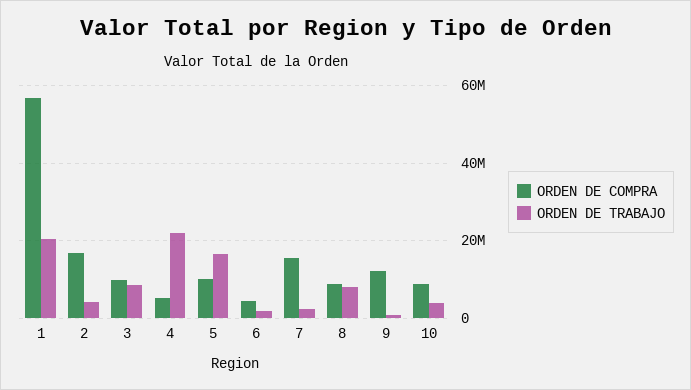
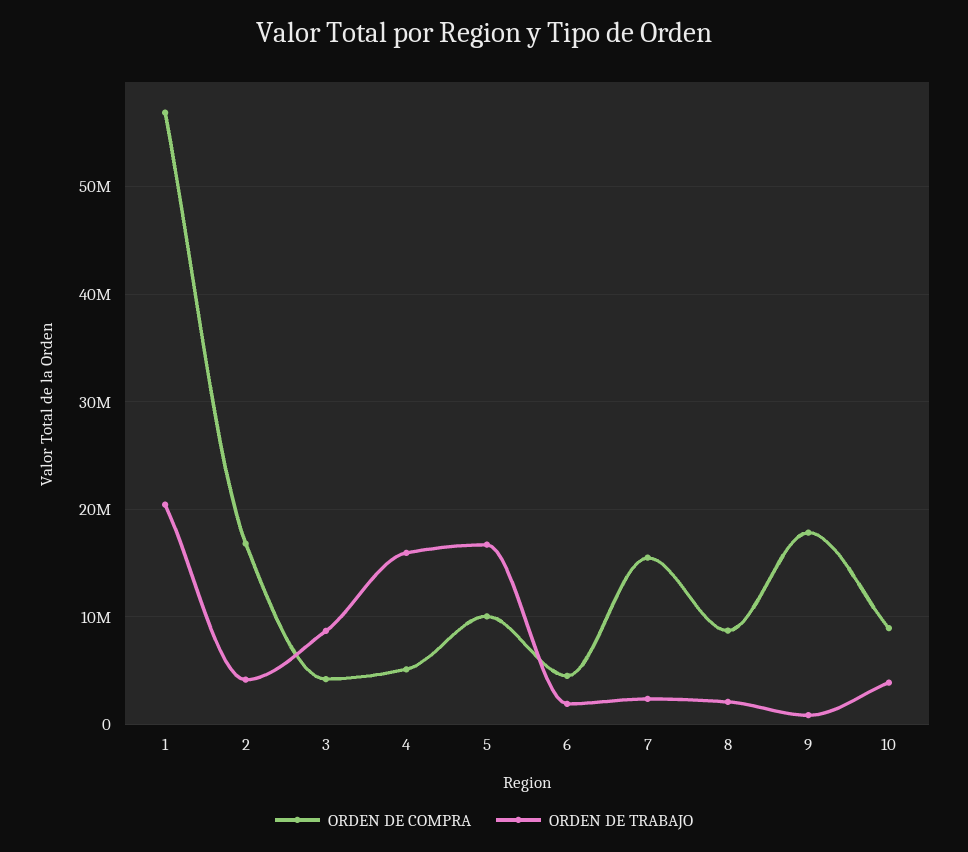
  {
    "ORDEN DE COMPRA": {
      "1": 57000000,
      "2": 17000000,
-     "3": 10000000,
+     "3": 4000000,
      "4": 5000000,
      "5": 10000000,
      "6": 5000000,
      "7": 15000000,
      "8": 9000000,
-     "9": 12000000,
+     "9": 18000000,
      "10": 9000000
    },
    "ORDEN DE TRABAJO": {
      "1": 20000000,
      "2": 4000000,
      "3": 9000000,
-     "4": 22000000,
+     "4": 16000000,
      "5": 17000000,
      "6": 2000000,
      "7": 2000000,
-     "8": 8000000,
+     "8": 2000000,
      "9": 1000000,
      "10": 4000000
    }
  }

